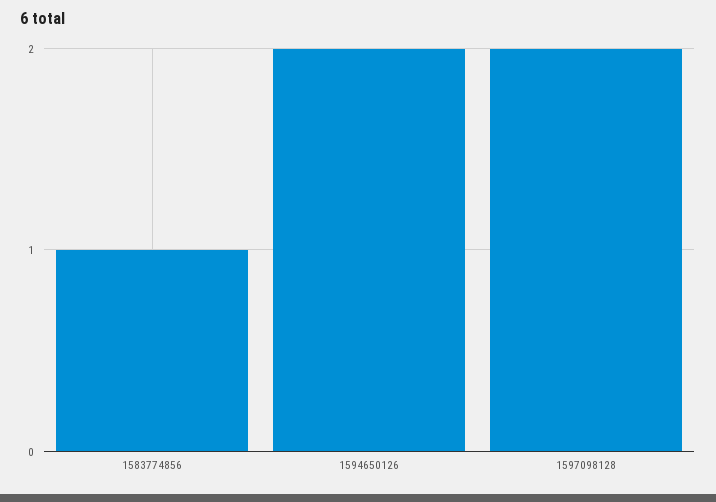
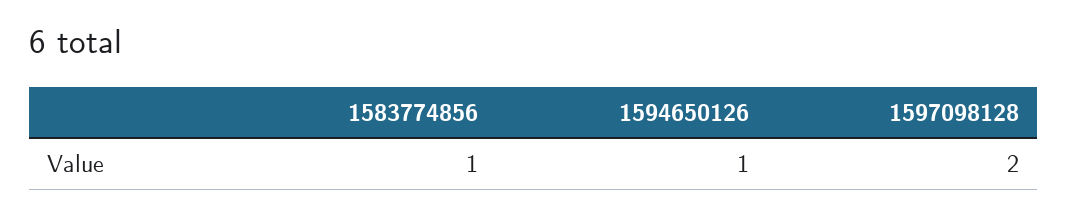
  {
    "1583774856": 1,
-   "1594650126": 2,
+   "1594650126": 1,
    "1597098128": 2
  }

